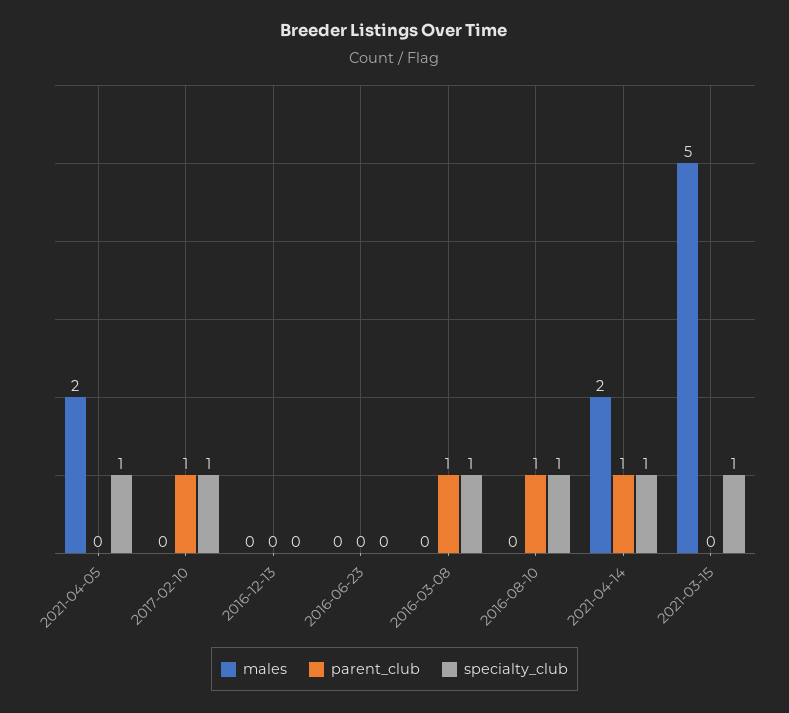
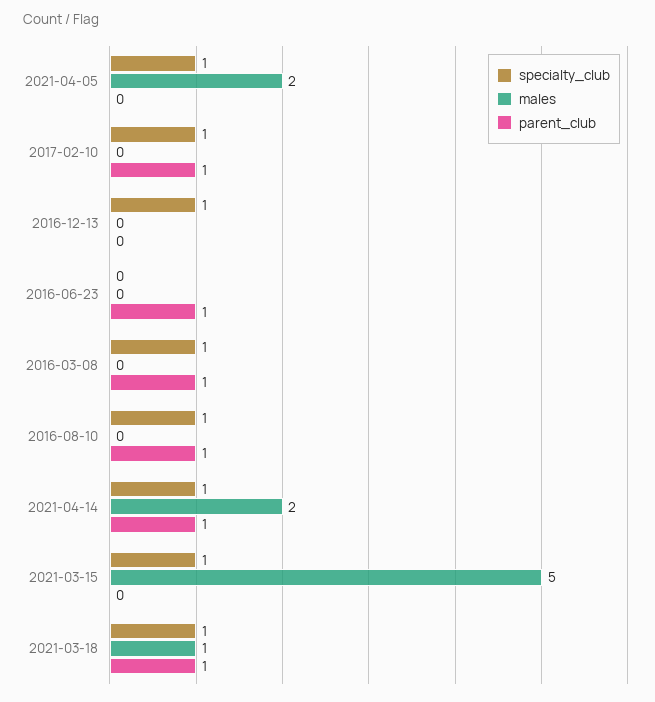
  {
    "males": {
      "2021-04-05": 2,
      "2017-02-10": 0,
      "2016-12-13": 0,
      "2016-06-23": 0,
      "2016-03-08": 0,
      "2016-08-10": 0,
      "2021-04-14": 2,
-     "2021-03-15": 5
+     "2021-03-15": 5,
+     "2021-03-18": 1
    },
    "parent_club": {
      "2021-04-05": 0,
      "2017-02-10": 1,
      "2016-12-13": 0,
-     "2016-06-23": 0,
+     "2016-06-23": 1,
      "2016-03-08": 1,
      "2016-08-10": 1,
      "2021-04-14": 1,
-     "2021-03-15": 0
+     "2021-03-15": 0,
+     "2021-03-18": 1
    },
    "specialty_club": {
      "2021-04-05": 1,
      "2017-02-10": 1,
-     "2016-12-13": 0,
+     "2016-12-13": 1,
      "2016-06-23": 0,
      "2016-03-08": 1,
      "2016-08-10": 1,
      "2021-04-14": 1,
-     "2021-03-15": 1
+     "2021-03-15": 1,
+     "2021-03-18": 1
    }
  }

